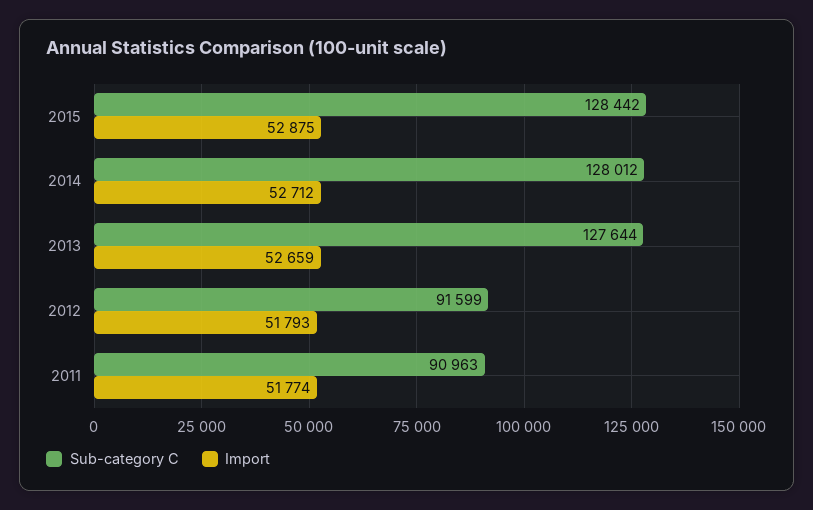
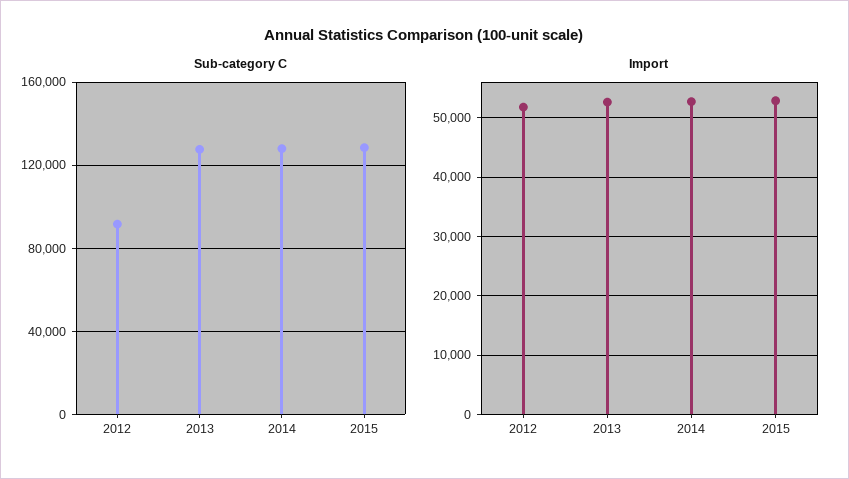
  {
    "Sub-category C": {
      "2015": 128442,
      "2014": 128012,
      "2013": 127644,
-     "2012": 91599,
+     "2012": 91599
-     "2011": 90963
    },
    "Import": {
      "2015": 52875,
      "2014": 52712,
      "2013": 52659,
-     "2012": 51793,
+     "2012": 51793
-     "2011": 51774
    }
  }

